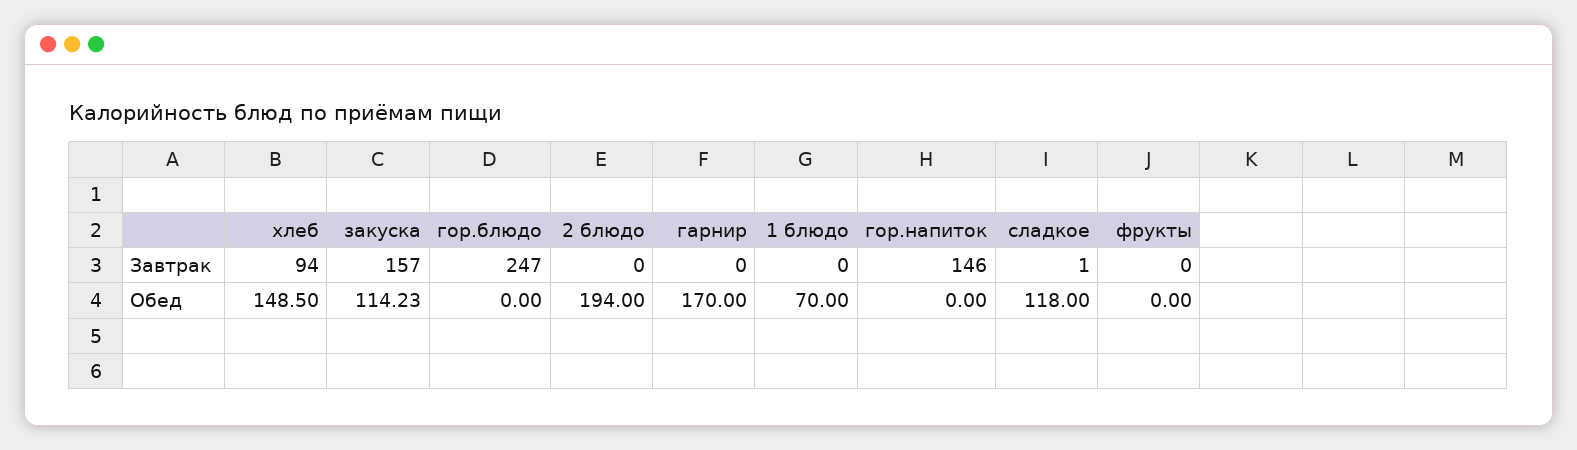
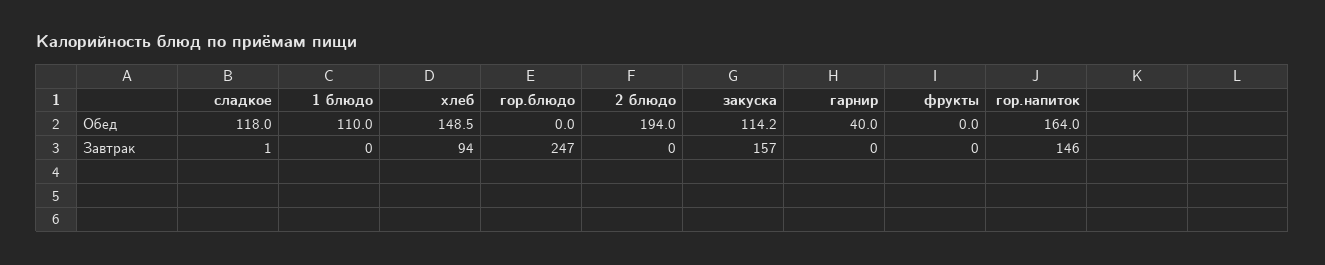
  {
    "хлеб": {
      "Завтрак": 94,
      "Обед": 148.5
    },
    "закуска": {
      "Завтрак": 157,
      "Обед": 114.23
    },
    "гор.блюдо": {
      "Завтрак": 247,
      "Обед": 0
    },
    "2 блюдо": {
      "Завтрак": 0,
      "Обед": 194
    },
    "гарнир": {
      "Завтрак": 0,
-     "Обед": 170
+     "Обед": 40
    },
    "1 блюдо": {
      "Завтрак": 0,
-     "Обед": 70
+     "Обед": 110
    },
    "гор.напиток": {
      "Завтрак": 146,
-     "Обед": 0
+     "Обед": 164
    },
    "сладкое": {
      "Завтрак": 1,
      "Обед": 118
    },
    "фрукты": {
      "Завтрак": 0,
      "Обед": 0
    }
  }

